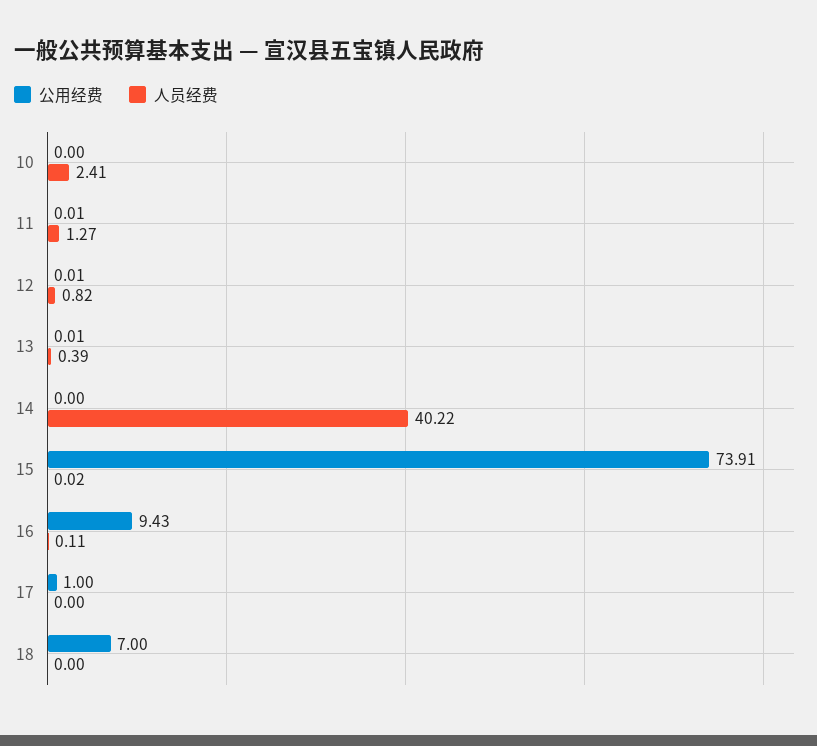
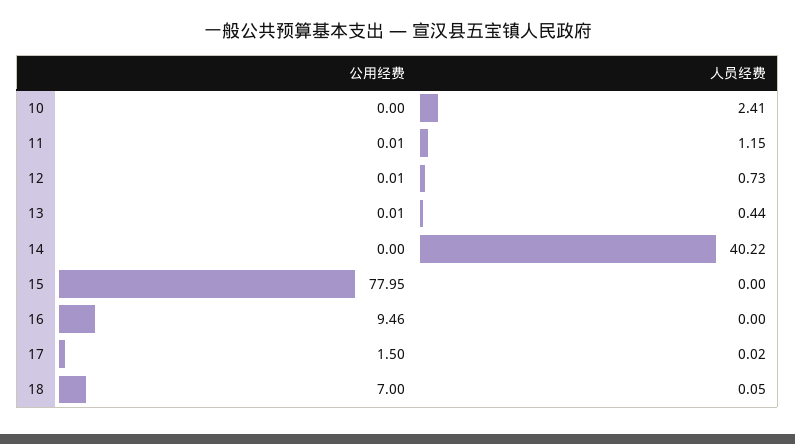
  {
    "公用经费": {
      "10": 0,
      "11": 0.01,
      "12": 0.01,
      "13": 0.01,
      "14": 0,
-     "15": 73.91,
+     "15": 77.95,
-     "16": 9.43,
+     "16": 9.46,
-     "17": 1,
+     "17": 1.5,
      "18": 7
    },
    "人员经费": {
      "10": 2.41,
-     "11": 1.27,
+     "11": 1.15,
-     "12": 0.82,
+     "12": 0.73,
-     "13": 0.39,
+     "13": 0.44,
      "14": 40.22,
-     "15": 0.02,
+     "15": 0,
-     "16": 0.11,
+     "16": 0,
-     "17": 0,
+     "17": 0.02,
-     "18": 0
+     "18": 0.05
    }
  }

